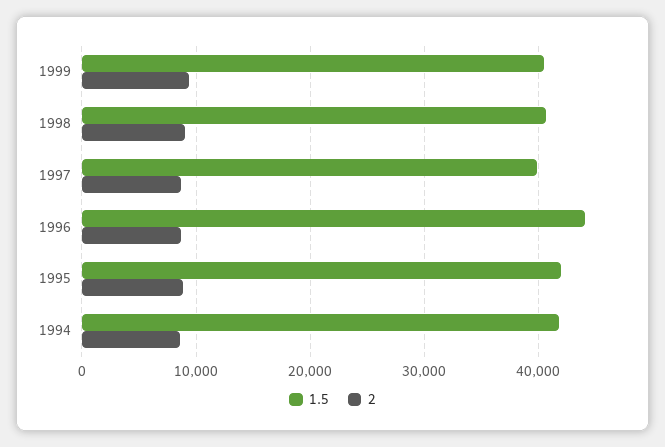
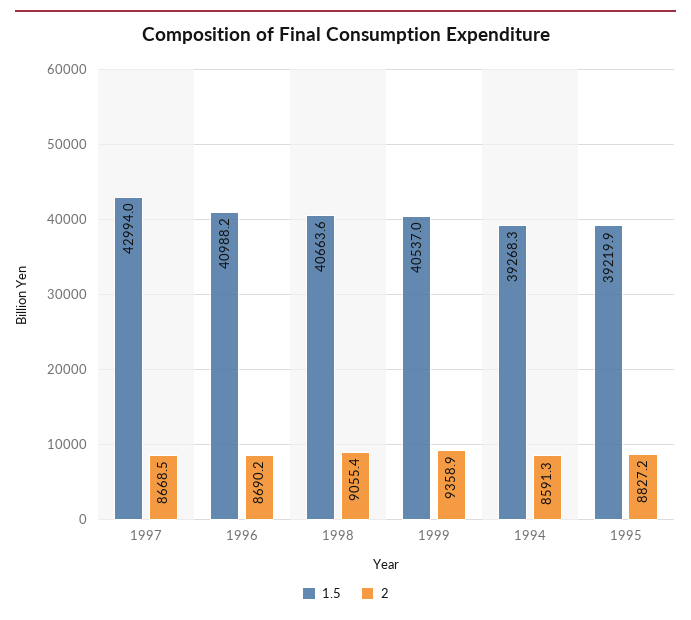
  {
    "1.5": {
      "1999": 40537,
      "1998": 40663.6,
-     "1997": 40000,
+     "1997": 42994,
-     "1996": 44000,
+     "1996": 40988.2,
-     "1995": 42000,
+     "1995": 39219.9,
-     "1994": 42000
+     "1994": 39268.3
    },
    "2": {
      "1999": 9358.9,
      "1998": 9055.4,
      "1997": 8668.5,
      "1996": 8690.2,
      "1995": 8827.2,
      "1994": 8591.3
    }
  }

